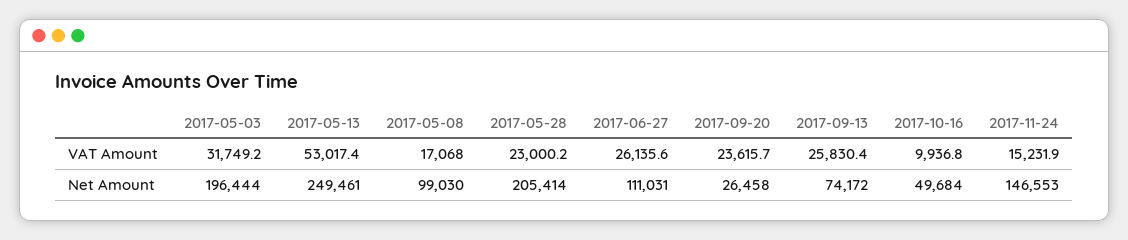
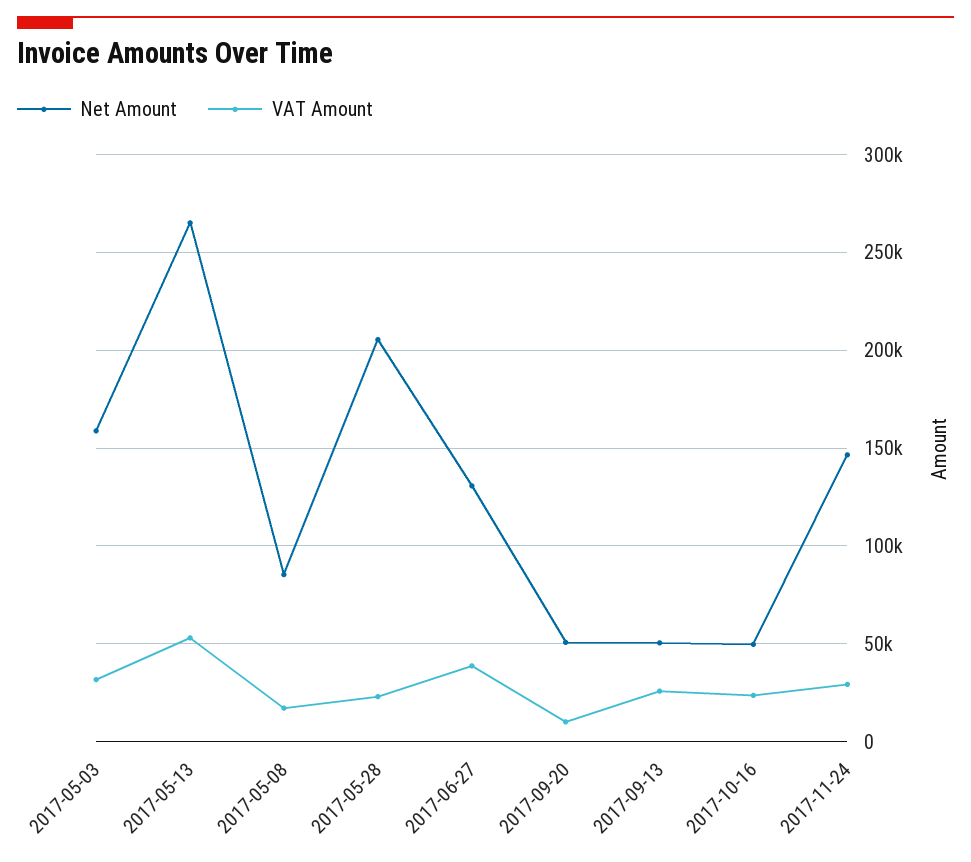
  {
    "VAT Amount": {
      "2017-05-03": 31749.2,
      "2017-05-13": 53017.4,
      "2017-05-08": 17068,
      "2017-05-28": 23000.2,
-     "2017-06-27": 26135.6,
+     "2017-06-27": 40000,
-     "2017-09-20": 23615.7,
+     "2017-09-20": 10000,
      "2017-09-13": 25830.4,
-     "2017-10-16": 9936.8,
+     "2017-10-16": 25000,
-     "2017-11-24": 15231.9
+     "2017-11-24": 30000
    },
    "Net Amount": {
-     "2017-05-03": 196444,
+     "2017-05-03": 160000,
-     "2017-05-13": 249461,
+     "2017-05-13": 265000,
-     "2017-05-08": 99030,
+     "2017-05-08": 85000,
      "2017-05-28": 205414,
-     "2017-06-27": 111031,
+     "2017-06-27": 130000,
-     "2017-09-20": 26458,
+     "2017-09-20": 50000,
-     "2017-09-13": 74172,
+     "2017-09-13": 50000,
      "2017-10-16": 49684,
      "2017-11-24": 146553
    }
  }

